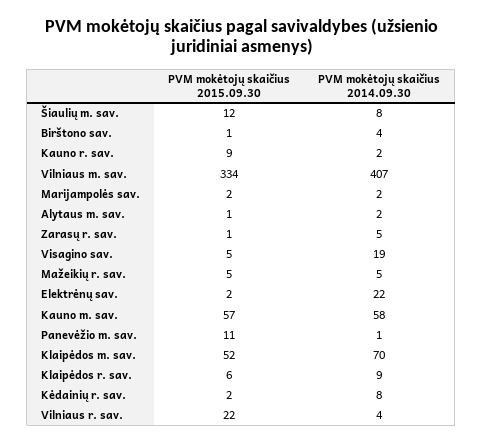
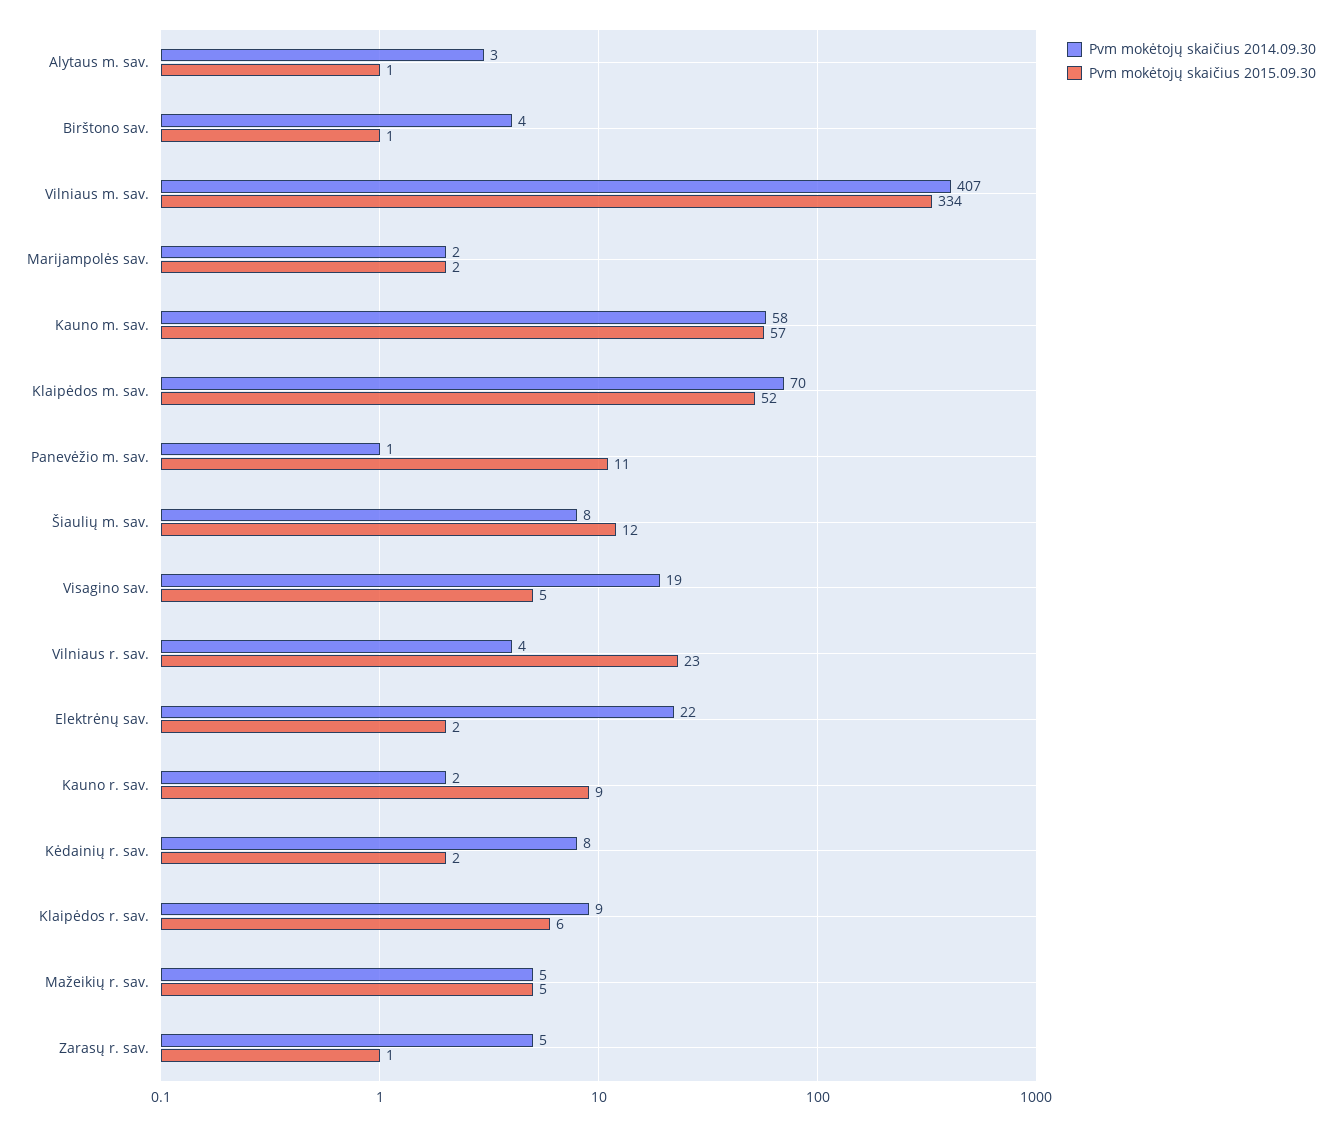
  {
    "PVM mokėtojų skaičius 2015.09.30": {
      "Šiaulių m. sav.": 12,
      "Birštono sav.": 1,
      "Kauno r. sav.": 9,
      "Vilniaus m. sav.": 334,
      "Marijampolės sav.": 2,
      "Alytaus m. sav.": 1,
      "Zarasų r. sav.": 1,
      "Visagino sav.": 5,
      "Mažeikių r. sav.": 5,
      "Elektrėnų sav.": 2,
      "Kauno m. sav.": 57,
      "Panevėžio m. sav.": 11,
      "Klaipėdos m. sav.": 52,
      "Klaipėdos r. sav.": 6,
      "Kėdainių r. sav.": 2,
-     "Vilniaus r. sav.": 22
+     "Vilniaus r. sav.": 23
    },
    "PVM mokėtojų skaičius 2014.09.30": {
      "Šiaulių m. sav.": 8,
      "Birštono sav.": 4,
      "Kauno r. sav.": 2,
      "Vilniaus m. sav.": 407,
      "Marijampolės sav.": 2,
-     "Alytaus m. sav.": 2,
+     "Alytaus m. sav.": 3,
      "Zarasų r. sav.": 5,
      "Visagino sav.": 19,
      "Mažeikių r. sav.": 5,
      "Elektrėnų sav.": 22,
      "Kauno m. sav.": 58,
      "Panevėžio m. sav.": 1,
      "Klaipėdos m. sav.": 70,
      "Klaipėdos r. sav.": 9,
      "Kėdainių r. sav.": 8,
      "Vilniaus r. sav.": 4
    }
  }

